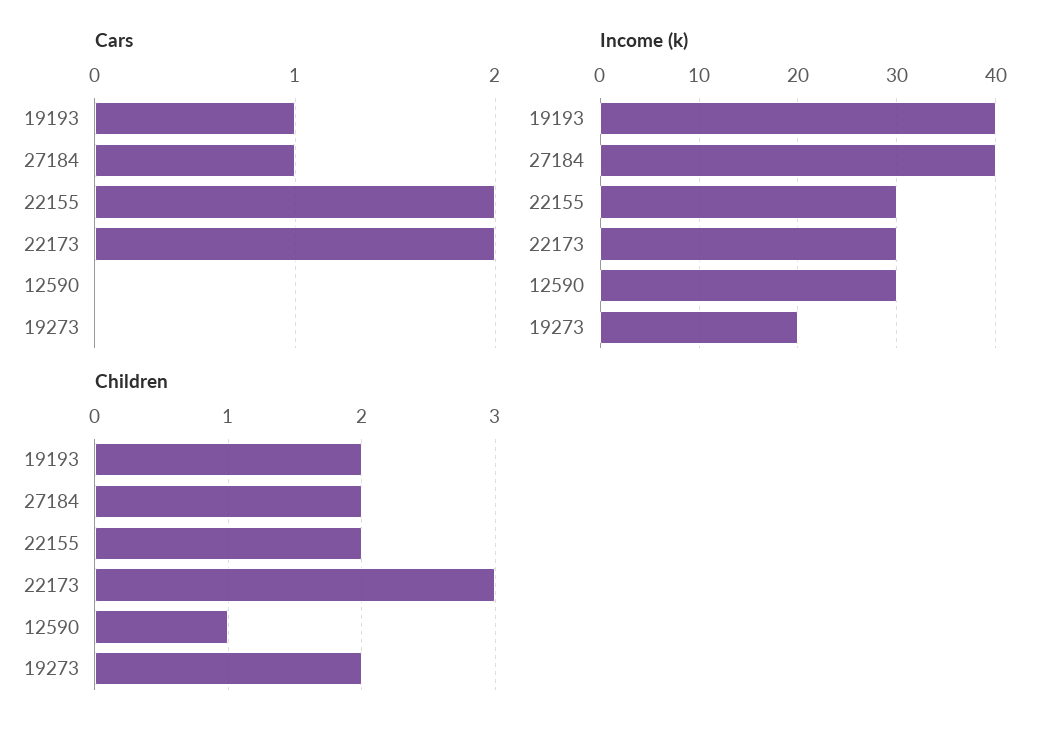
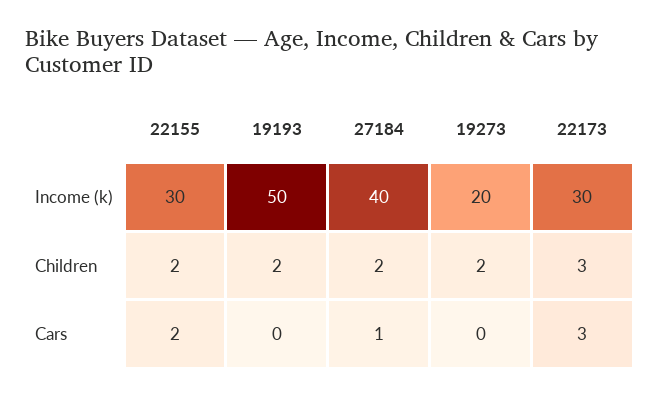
  {
    "Cars": {
-     "19193": 1,
+     "19193": 0,
      "27184": 1,
      "22155": 2,
-     "22173": 2,
+     "22173": 3,
-     "12590": 0,
      "19273": 0
    },
    "Income (k)": {
-     "19193": 40,
+     "19193": 50,
      "27184": 40,
      "22155": 30,
      "22173": 30,
-     "12590": 30,
      "19273": 20
    },
    "Children": {
      "19193": 2,
      "27184": 2,
      "22155": 2,
      "22173": 3,
-     "12590": 1,
      "19273": 2
    }
  }

